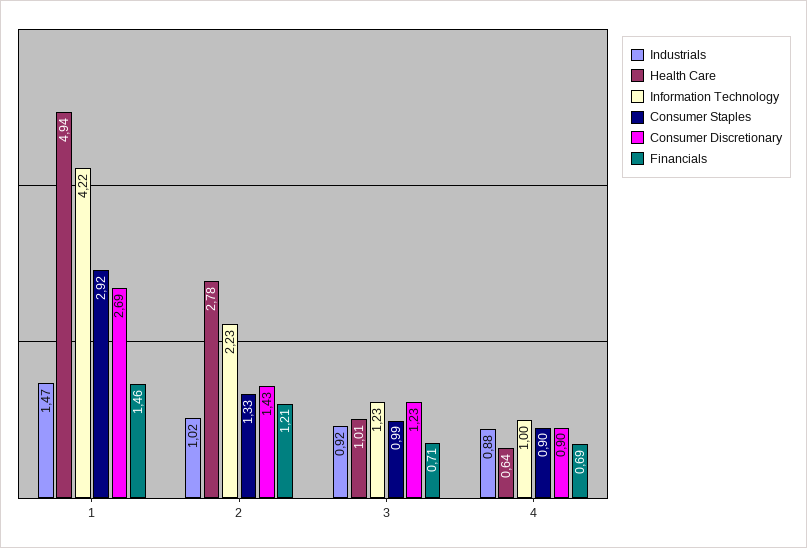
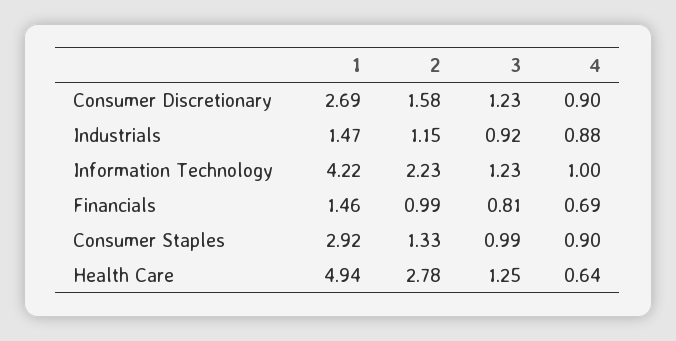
  {
    "Industrials": {
      "1": 1.47,
-     "2": 1.02,
+     "2": 1.15,
      "3": 0.92,
      "4": 0.88
    },
    "Health Care": {
      "1": 4.94,
      "2": 2.78,
-     "3": 1.01,
+     "3": 1.25,
      "4": 0.64
    },
    "Information Technology": {
      "1": 4.22,
      "2": 2.23,
      "3": 1.23,
      "4": 1
    },
    "Consumer Staples": {
      "1": 2.92,
      "2": 1.33,
      "3": 0.99,
      "4": 0.9
    },
    "Consumer Discretionary": {
      "1": 2.69,
-     "2": 1.43,
+     "2": 1.58,
      "3": 1.23,
      "4": 0.9
    },
    "Financials": {
      "1": 1.46,
-     "2": 1.21,
+     "2": 0.99,
-     "3": 0.71,
+     "3": 0.81,
      "4": 0.69
    }
  }

